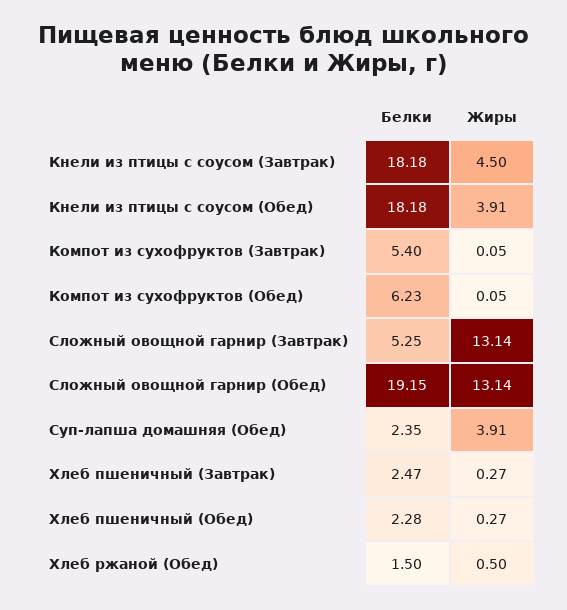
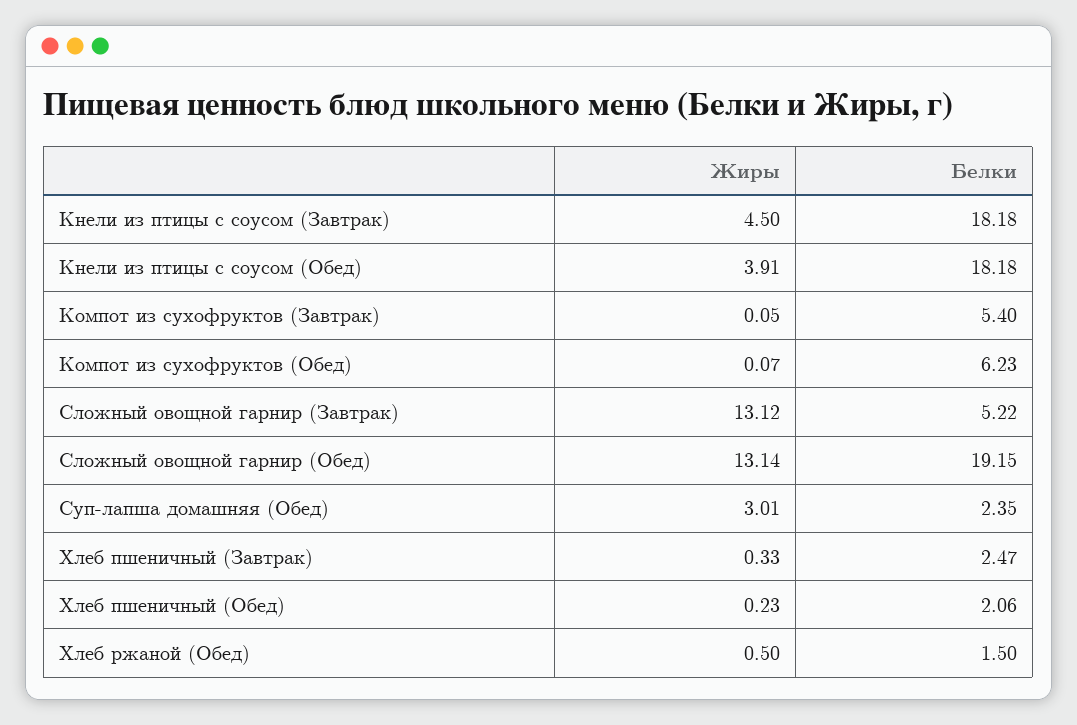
  {
    "Белки": {
      "Кнели из птицы с соусом (Завтрак)": 18.18,
      "Кнели из птицы с соусом (Обед)": 18.18,
      "Компот из сухофруктов (Завтрак)": 5.4,
      "Компот из сухофруктов (Обед)": 6.23,
-     "Сложный овощной гарнир (Завтрак)": 5.25,
+     "Сложный овощной гарнир (Завтрак)": 5.22,
      "Сложный овощной гарнир (Обед)": 19.15,
      "Суп-лапша домашняя (Обед)": 2.35,
      "Хлеб пшеничный (Завтрак)": 2.47,
-     "Хлеб пшеничный (Обед)": 2.28,
+     "Хлеб пшеничный (Обед)": 2.06,
      "Хлеб ржаной (Обед)": 1.5
    },
    "Жиры": {
      "Кнели из птицы с соусом (Завтрак)": 4.5,
      "Кнели из птицы с соусом (Обед)": 3.91,
      "Компот из сухофруктов (Завтрак)": 0.05,
-     "Компот из сухофруктов (Обед)": 0.05,
+     "Компот из сухофруктов (Обед)": 0.07,
-     "Сложный овощной гарнир (Завтрак)": 13.14,
+     "Сложный овощной гарнир (Завтрак)": 13.12,
      "Сложный овощной гарнир (Обед)": 13.14,
-     "Суп-лапша домашняя (Обед)": 3.91,
+     "Суп-лапша домашняя (Обед)": 3.01,
-     "Хлеб пшеничный (Завтрак)": 0.27,
+     "Хлеб пшеничный (Завтрак)": 0.33,
-     "Хлеб пшеничный (Обед)": 0.27,
+     "Хлеб пшеничный (Обед)": 0.23,
      "Хлеб ржаной (Обед)": 0.5
    }
  }

